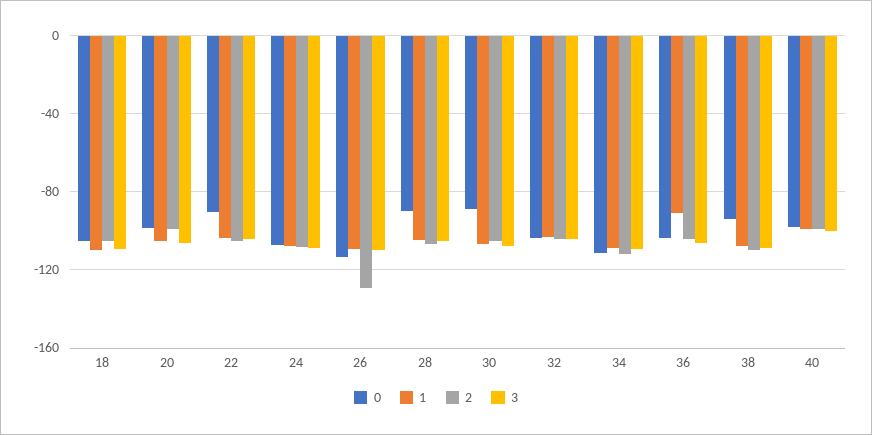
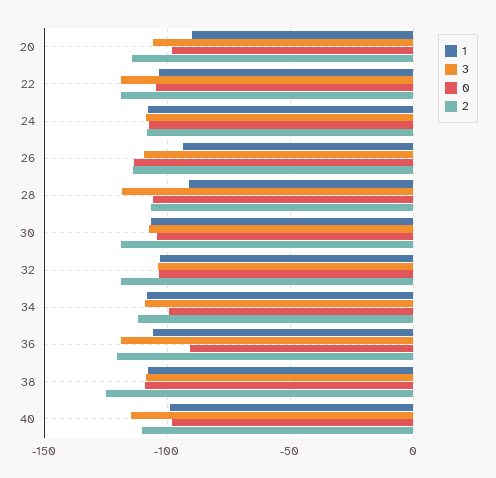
  {
    "0": {
-     "18": -105,
      "20": -100,
-     "22": -90,
+     "22": -105,
      "24": -105,
      "26": -115,
-     "28": -90,
+     "28": -105,
-     "30": -90,
+     "30": -105,
      "32": -105,
-     "34": -110,
+     "34": -100,
-     "36": -105,
+     "36": -90,
-     "38": -95,
+     "38": -110,
      "40": -100
    },
    "1": {
-     "18": -110,
-     "20": -105,
+     "20": -90,
      "22": -105,
      "24": -110,
-     "26": -110,
+     "26": -95,
-     "28": -105,
+     "28": -90,
      "30": -105,
      "32": -105,
      "34": -110,
-     "36": -90,
+     "36": -105,
      "38": -110,
      "40": -100
    },
    "2": {
-     "18": -105,
-     "20": -100,
+     "20": -115,
-     "22": -105,
+     "22": -120,
      "24": -110,
-     "26": -130,
+     "26": -115,
      "28": -105,
-     "30": -105,
+     "30": -120,
-     "32": -105,
+     "32": -120,
      "34": -110,
-     "36": -105,
+     "36": -120,
-     "38": -110,
+     "38": -125,
-     "40": -100
+     "40": -110
    },
    "3": {
-     "18": -110,
      "20": -105,
-     "22": -105,
+     "22": -120,
      "24": -110,
      "26": -110,
-     "28": -105,
+     "28": -120,
      "30": -110,
      "32": -105,
      "34": -110,
-     "36": -105,
+     "36": -120,
      "38": -110,
-     "40": -100
+     "40": -115
    }
  }

